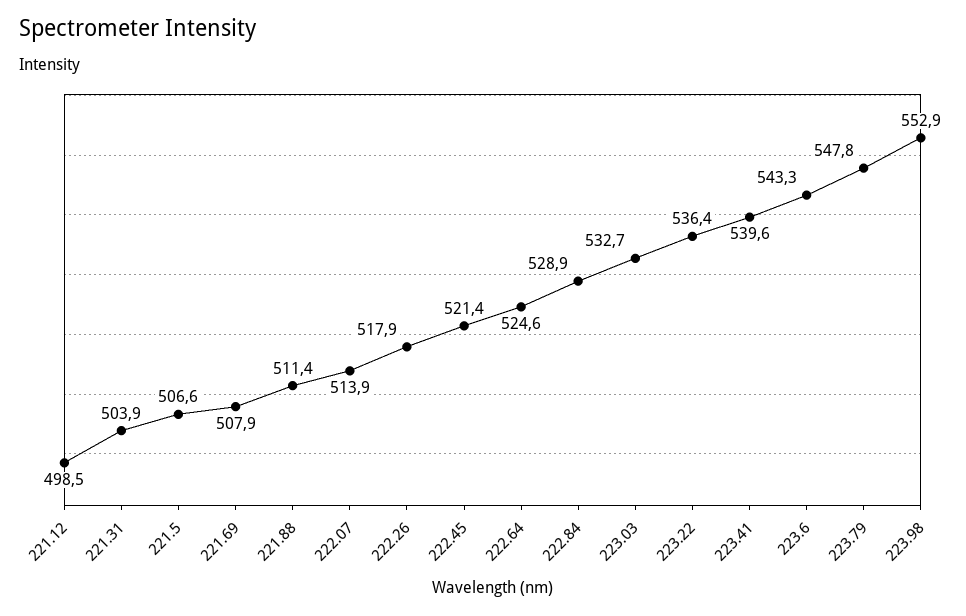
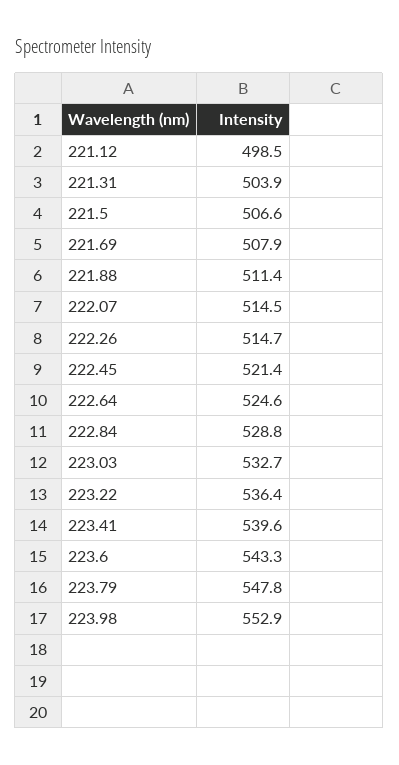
  {
    "221.12": 498.5,
    "221.31": 503.9,
    "221.5": 506.6,
    "221.69": 507.9,
    "221.88": 511.4,
-   "222.07": 513.9,
+   "222.07": 514.5,
-   "222.26": 517.9,
+   "222.26": 514.7,
    "222.45": 521.4,
    "222.64": 524.6,
-   "222.84": 528.9,
+   "222.84": 528.8,
    "223.03": 532.7,
    "223.22": 536.4,
    "223.41": 539.6,
    "223.6": 543.3,
    "223.79": 547.8,
    "223.98": 552.9
  }

